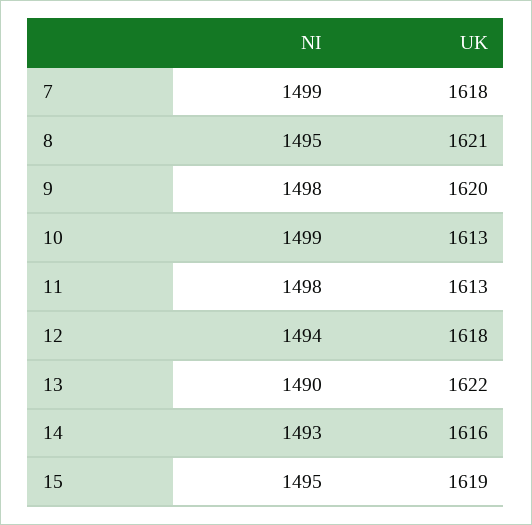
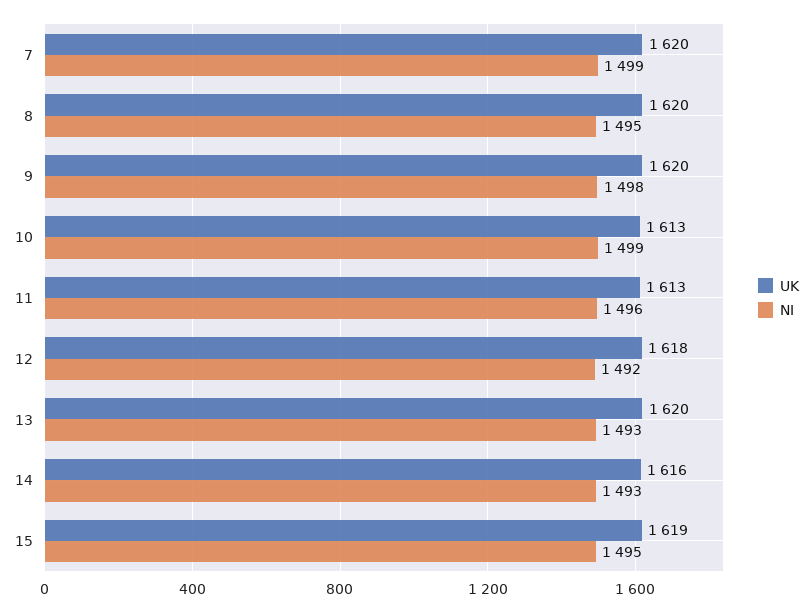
  {
    "NI": {
      "7": 1499,
      "8": 1495,
      "9": 1498,
      "10": 1499,
-     "11": 1498,
+     "11": 1496,
-     "12": 1494,
+     "12": 1492,
-     "13": 1490,
+     "13": 1493,
      "14": 1493,
      "15": 1495
    },
    "UK": {
-     "7": 1618,
+     "7": 1620,
-     "8": 1621,
+     "8": 1620,
      "9": 1620,
      "10": 1613,
      "11": 1613,
      "12": 1618,
-     "13": 1622,
+     "13": 1620,
      "14": 1616,
      "15": 1619
    }
  }

